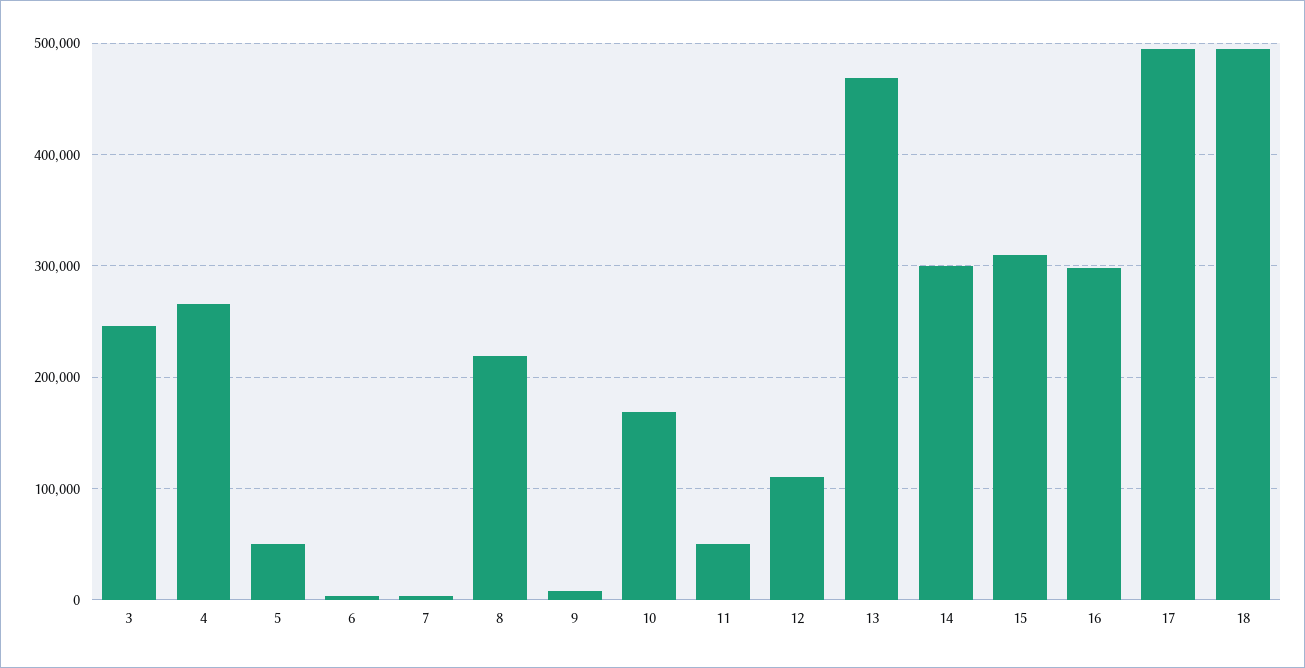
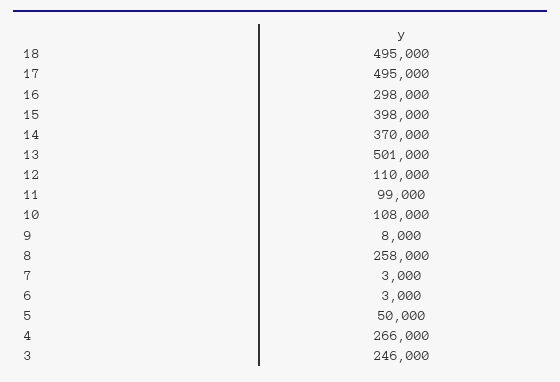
  {
    "3": 246000,
    "4": 266000,
    "5": 50000,
    "6": 3000,
    "7": 3000,
-   "8": 220000,
+   "8": 258000,
    "9": 8000,
-   "10": 170000,
+   "10": 108000,
-   "11": 50000,
+   "11": 99000,
    "12": 110000,
-   "13": 470000,
+   "13": 501000,
-   "14": 300000,
+   "14": 370000,
-   "15": 310000,
+   "15": 398000,
    "16": 298000,
    "17": 495000,
    "18": 495000
  }

